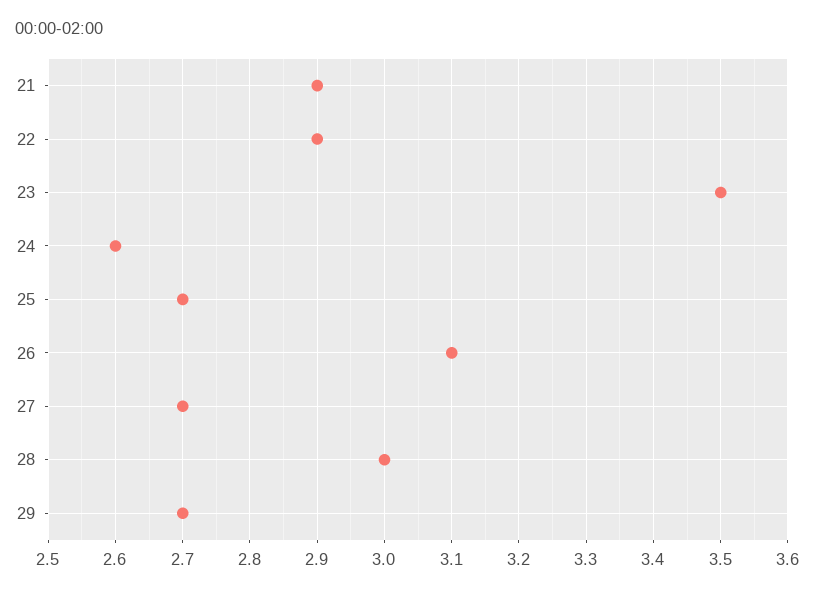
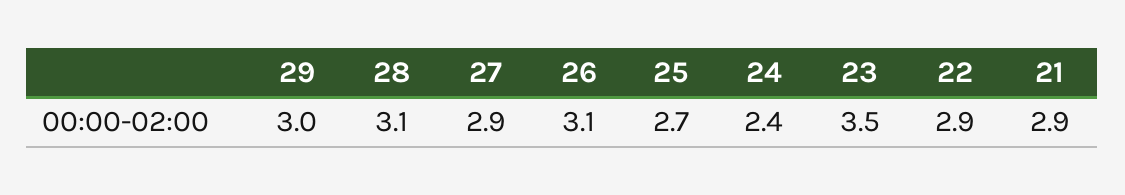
  {
    "21": 2.9,
    "22": 2.9,
    "23": 3.5,
-   "24": 2.6,
+   "24": 2.4,
    "25": 2.7,
    "26": 3.1,
-   "27": 2.7,
+   "27": 2.9,
-   "28": 3,
+   "28": 3.1,
-   "29": 2.7
+   "29": 3
  }

